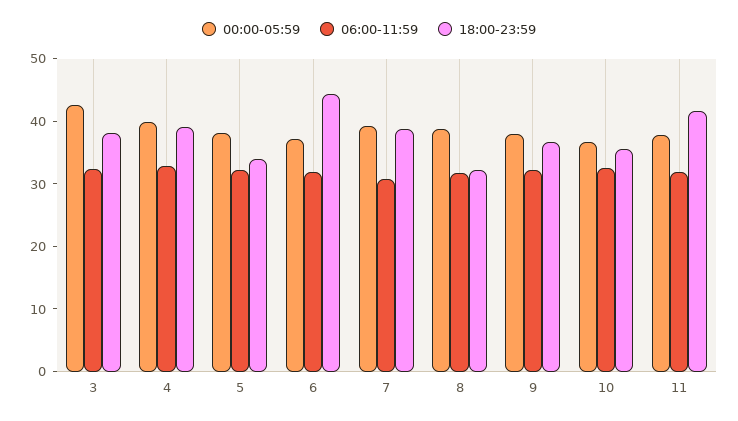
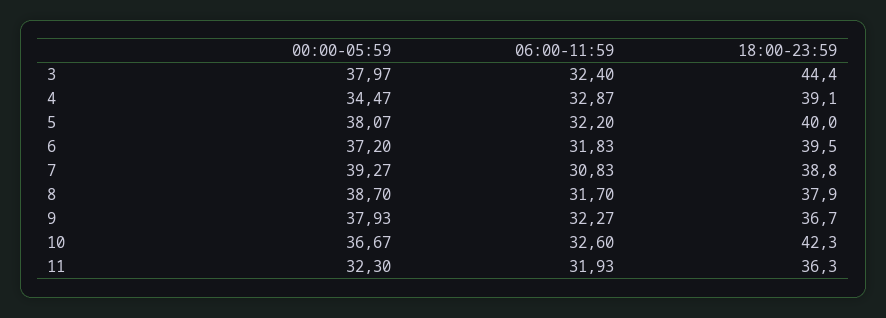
  {
    "00:00-05:59": {
-     "3": 42,
+     "3": 37.97,
-     "4": 40,
+     "4": 34.47,
      "5": 38.07,
      "6": 37.2,
      "7": 39.27,
      "8": 38.7,
      "9": 37.93,
      "10": 36.67,
-     "11": 38
+     "11": 32.3
    },
    "06:00-11:59": {
      "3": 32.4,
      "4": 32.87,
      "5": 32.2,
      "6": 31.83,
      "7": 30.83,
      "8": 31.7,
      "9": 32.27,
      "10": 32.6,
      "11": 31.93
    },
    "18:00-23:59": {
-     "3": 38,
+     "3": 44.4,
      "4": 39.1,
-     "5": 34,
+     "5": 40,
-     "6": 44,
+     "6": 39.5,
      "7": 38.8,
-     "8": 32,
+     "8": 37.9,
      "9": 36.7,
-     "10": 36,
+     "10": 42.3,
-     "11": 42
+     "11": 36.3
    }
  }

